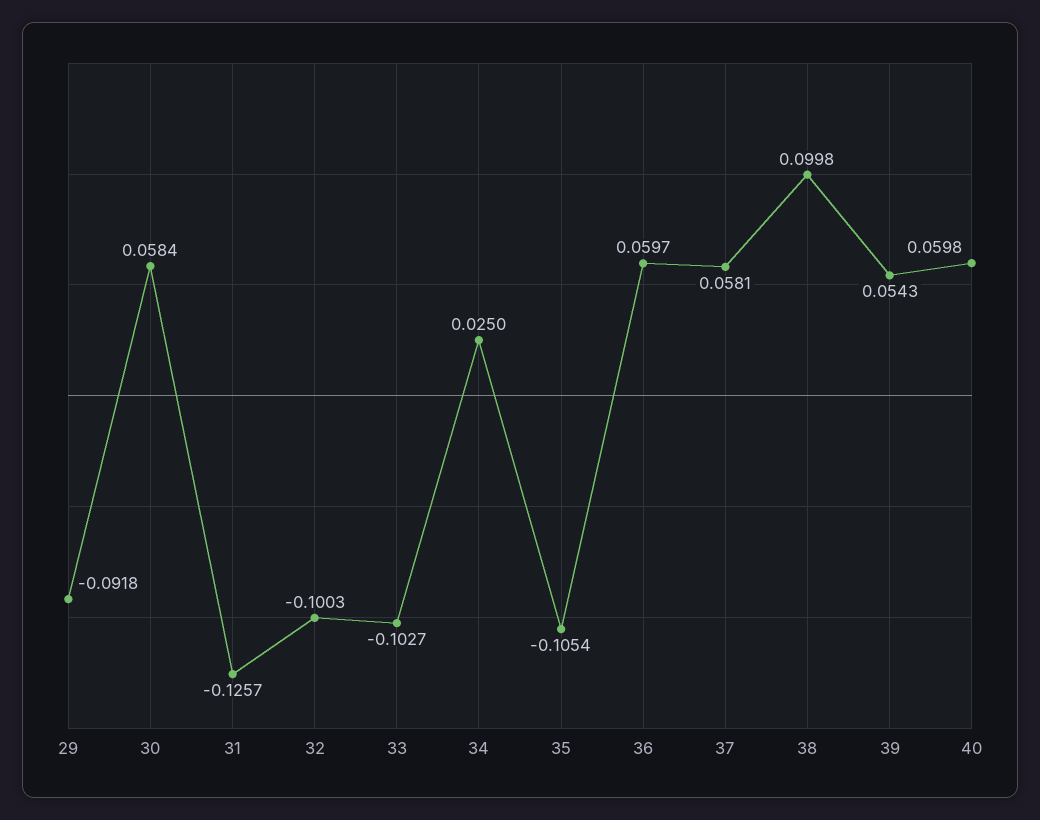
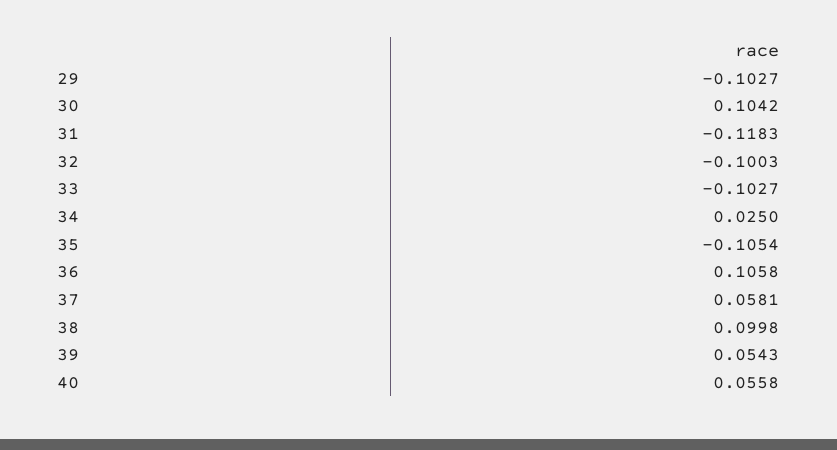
  {
-   "29": -0.0918,
+   "29": -0.1027,
-   "30": 0.0584,
+   "30": 0.1042,
-   "31": -0.1257,
+   "31": -0.1183,
    "32": -0.1003,
    "33": -0.1027,
    "34": 0.025,
    "35": -0.1054,
-   "36": 0.0597,
+   "36": 0.1058,
    "37": 0.0581,
    "38": 0.0998,
    "39": 0.0543,
-   "40": 0.0598
+   "40": 0.0558
  }

